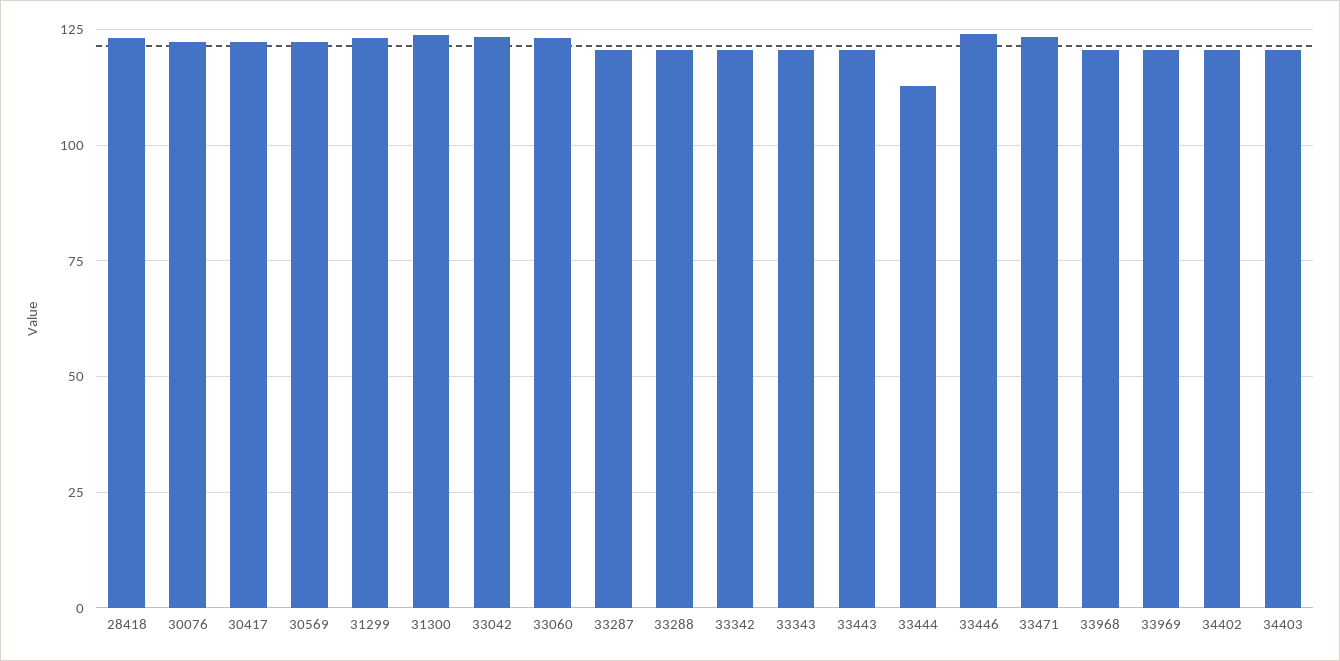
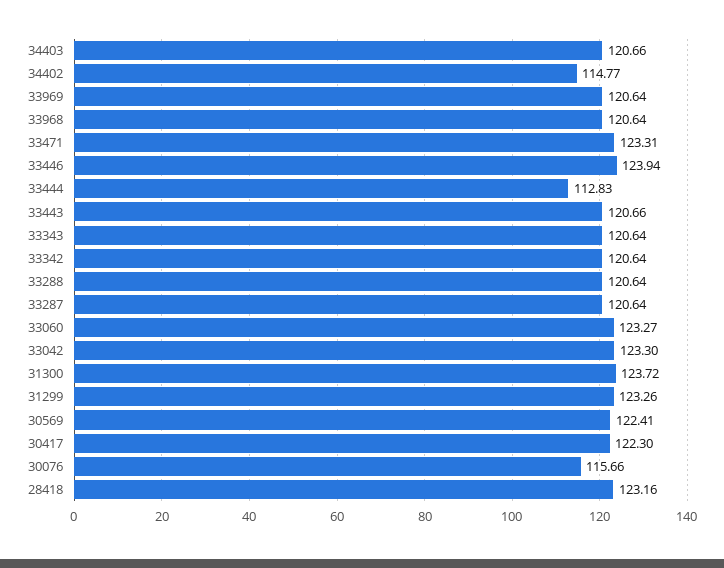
  {
    "28418": 123.16,
-   "30076": 122.5,
+   "30076": 115.66,
    "30417": 122.3,
    "30569": 122.41,
    "31299": 123.26,
    "31300": 123.72,
    "33042": 123.3,
    "33060": 123.27,
    "33287": 120.64,
    "33288": 120.64,
    "33342": 120.64,
    "33343": 120.64,
    "33443": 120.66,
    "33444": 112.83,
    "33446": 123.94,
    "33471": 123.31,
    "33968": 120.64,
    "33969": 120.64,
-   "34402": 120,
+   "34402": 114.77,
    "34403": 120.66
  }

